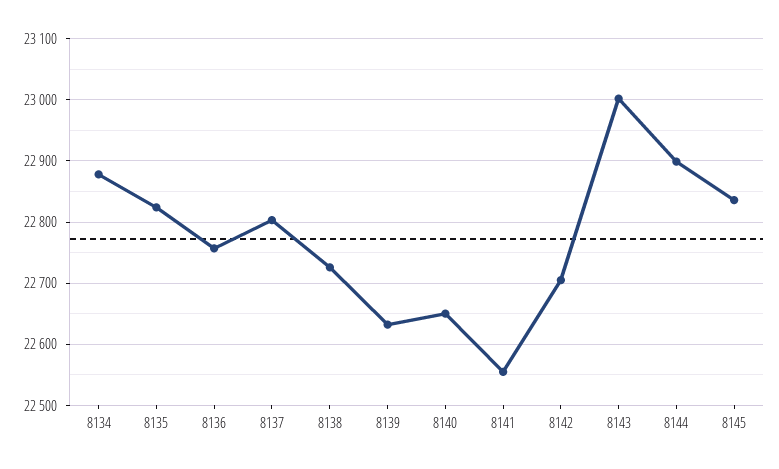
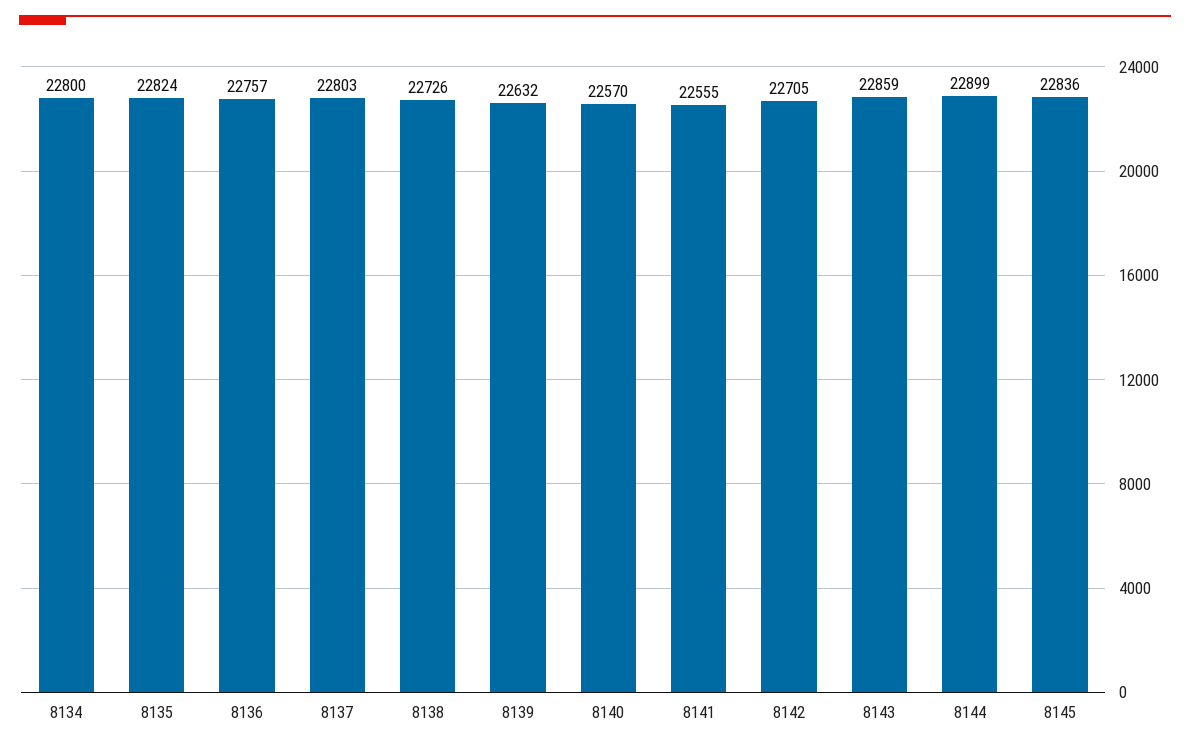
  {
-   "8134": 22880,
+   "8134": 22800,
    "8135": 22824,
    "8136": 22757,
    "8137": 22803,
    "8138": 22726,
    "8139": 22632,
-   "8140": 22650,
+   "8140": 22570,
    "8141": 22555,
    "8142": 22705,
-   "8143": 23000,
+   "8143": 22859,
    "8144": 22899,
    "8145": 22836
  }

